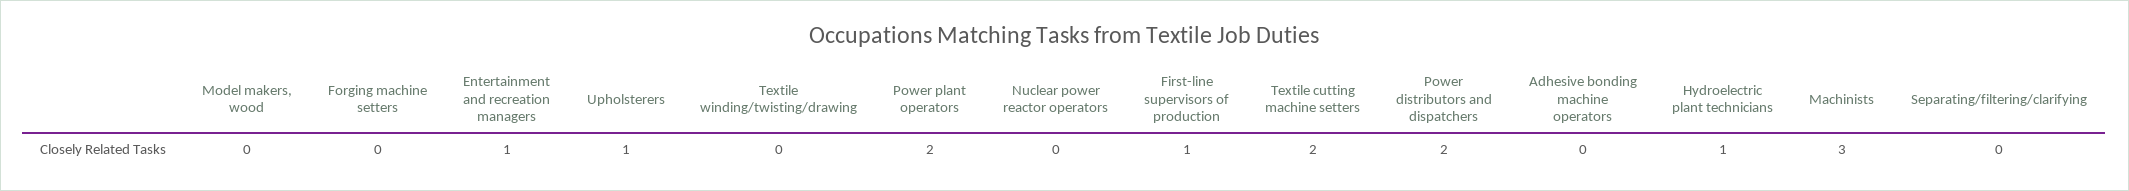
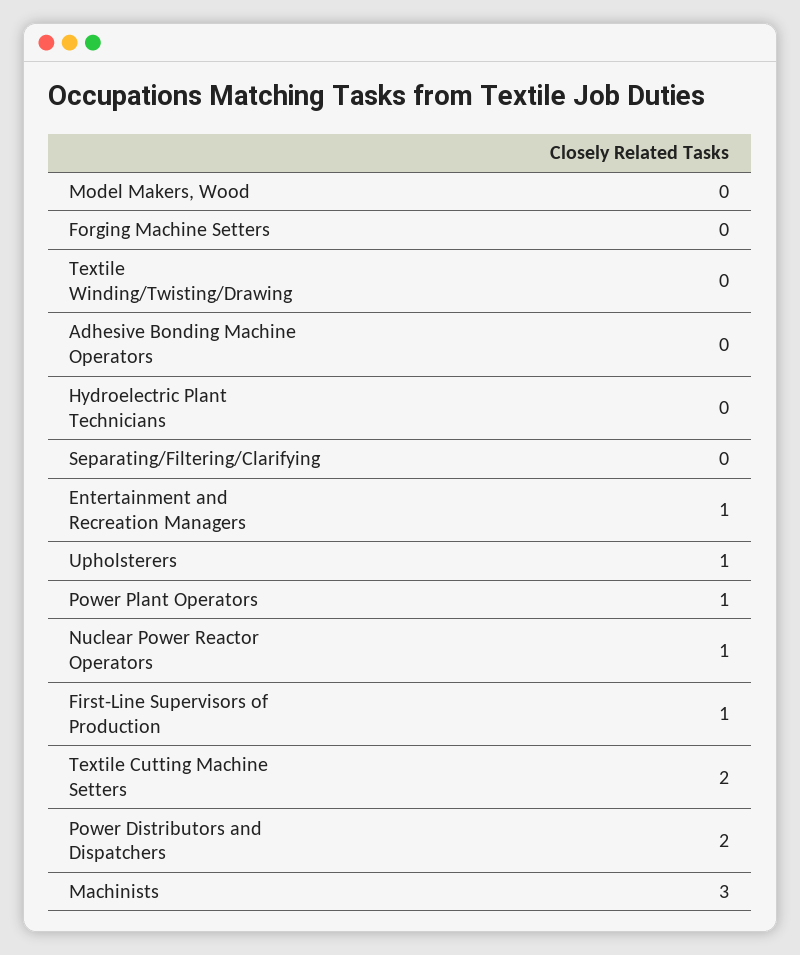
  {
    "Model makers, wood": 0,
    "Forging machine setters": 0,
    "Entertainment and recreation managers": 1,
    "Upholsterers": 1,
    "Textile winding/twisting/drawing": 0,
-   "Power plant operators": 2,
+   "Power plant operators": 1,
-   "Nuclear power reactor operators": 0,
+   "Nuclear power reactor operators": 1,
    "First-line supervisors of production": 1,
    "Textile cutting machine setters": 2,
    "Power distributors and dispatchers": 2,
    "Adhesive bonding machine operators": 0,
-   "Hydroelectric plant technicians": 1,
+   "Hydroelectric plant technicians": 0,
    "Machinists": 3,
    "Separating/filtering/clarifying": 0
  }

